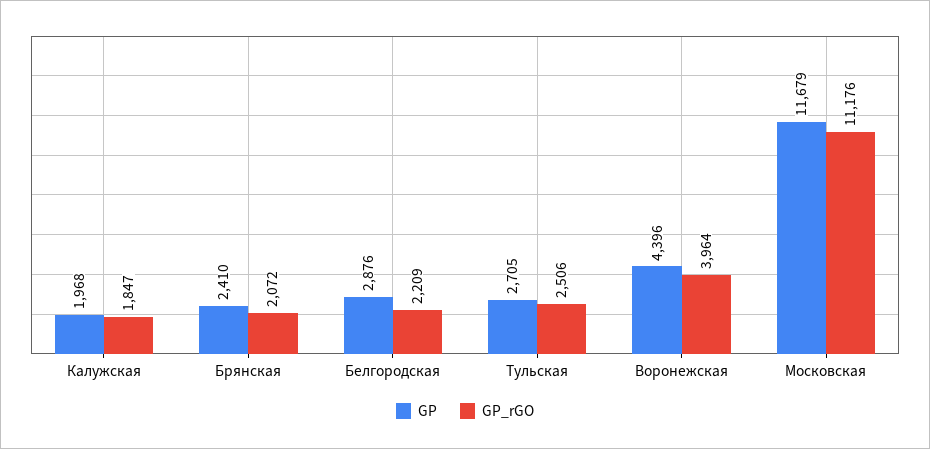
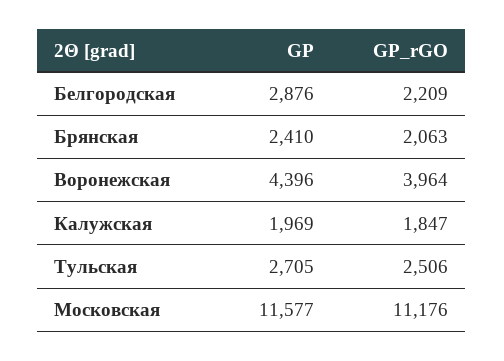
  {
    "GP": {
-     "Калужская": 1968,
+     "Калужская": 1969,
      "Брянская": 2410,
      "Белгородская": 2876,
      "Тульская": 2705,
      "Воронежская": 4396,
-     "Московская": 11679
+     "Московская": 11577
    },
    "GP_rGO": {
      "Калужская": 1847,
-     "Брянская": 2072,
+     "Брянская": 2063,
      "Белгородская": 2209,
      "Тульская": 2506,
      "Воронежская": 3964,
      "Московская": 11176
    }
  }

